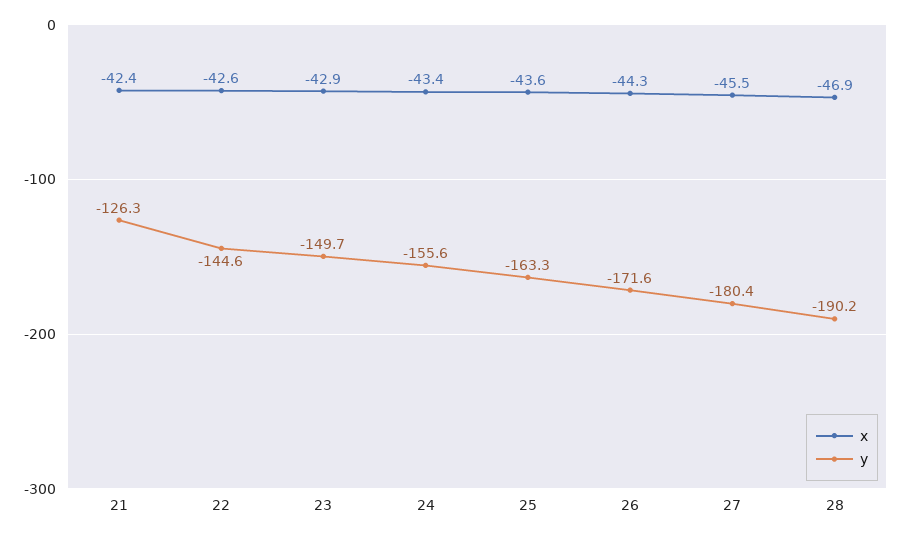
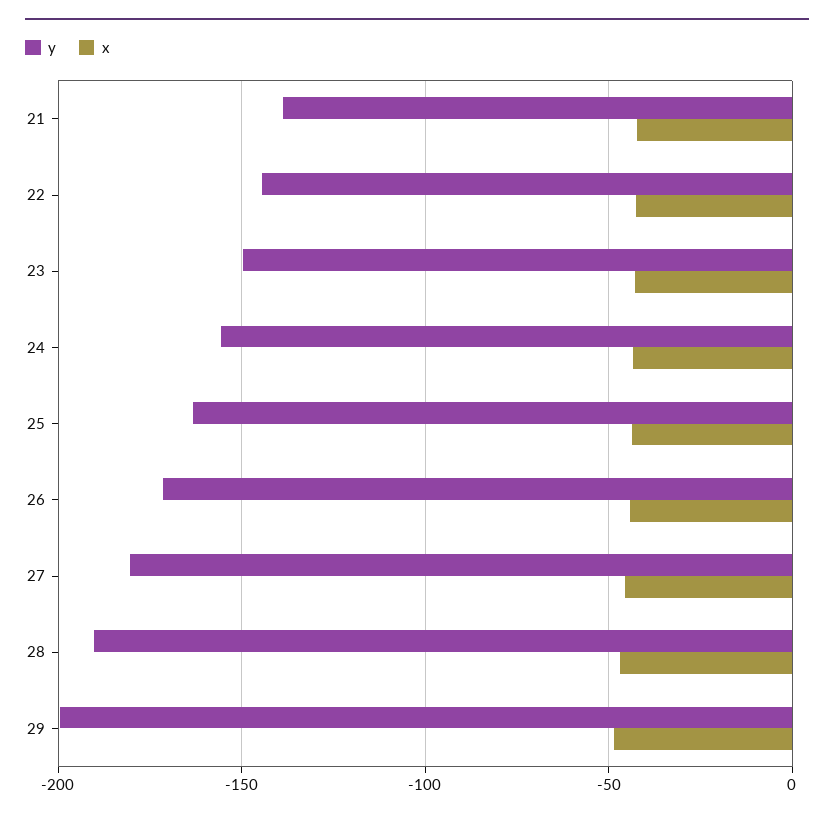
  {
    "x": {
      "21": -42.4,
      "22": -42.6,
      "23": -42.9,
      "24": -43.4,
      "25": -43.6,
      "26": -44.3,
      "27": -45.5,
-     "28": -46.9
+     "28": -46.9,
+     "29": -50
    },
    "y": {
-     "21": -126.3,
+     "21": -140,
      "22": -144.6,
      "23": -149.7,
      "24": -155.6,
      "25": -163.3,
      "26": -171.6,
      "27": -180.4,
-     "28": -190.2
+     "28": -190.2,
+     "29": -200
    }
  }

